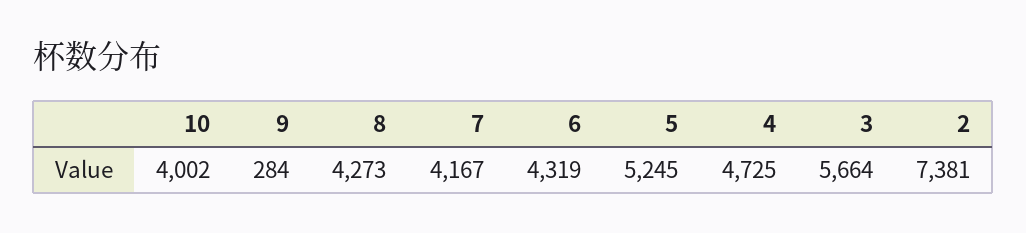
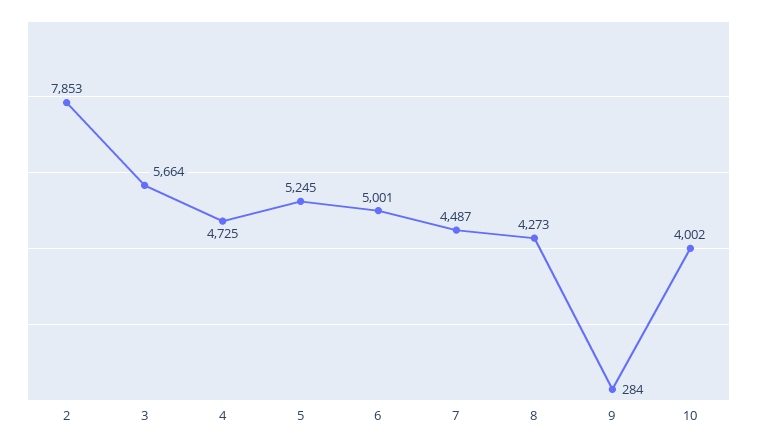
  {
    "10": 4002,
    "9": 284,
    "8": 4273,
-   "7": 4167,
+   "7": 4487,
-   "6": 4319,
+   "6": 5001,
    "5": 5245,
    "4": 4725,
    "3": 5664,
-   "2": 7381
+   "2": 7853
  }

